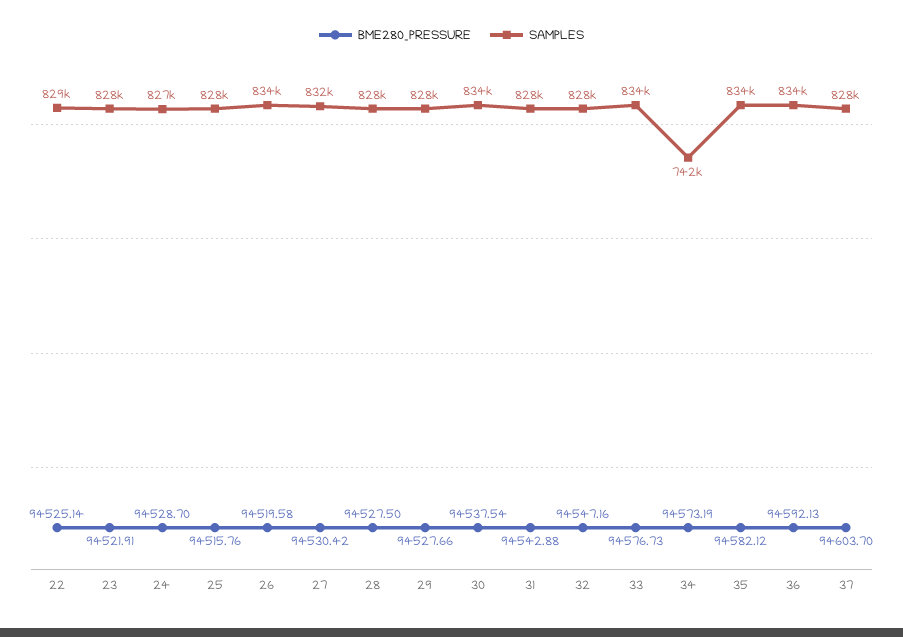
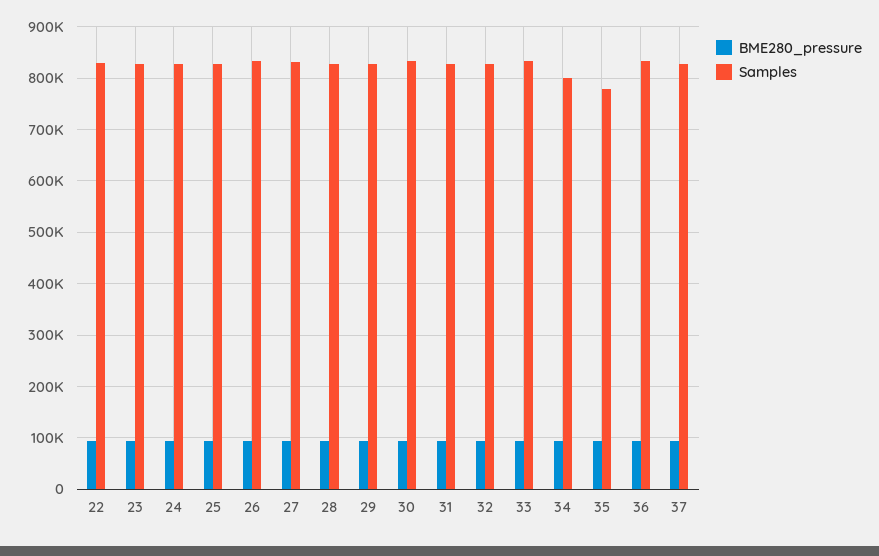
  {
    "BME280_PRESSURE": {
      "22": 94525.14,
      "23": 94521.91,
      "24": 94528.7,
      "25": 94515.76,
      "26": 94519.58,
      "27": 94530.42,
      "28": 94527.5,
      "29": 94527.66,
      "30": 94537.54,
      "31": 94542.88,
      "32": 94547.16,
      "33": 94576.73,
      "34": 94573.19,
      "35": 94582.12,
      "36": 94592.13,
      "37": 94603.7
    },
    "SAMPLES": {
      "22": 829000,
      "23": 828000,
      "24": 827000,
      "25": 828000,
      "26": 834000,
      "27": 832000,
      "28": 828000,
      "29": 828000,
      "30": 834000,
      "31": 828000,
      "32": 828000,
      "33": 834000,
-     "34": 742000,
+     "34": 800000,
-     "35": 834000,
+     "35": 780000,
      "36": 834000,
      "37": 828000
    }
  }

